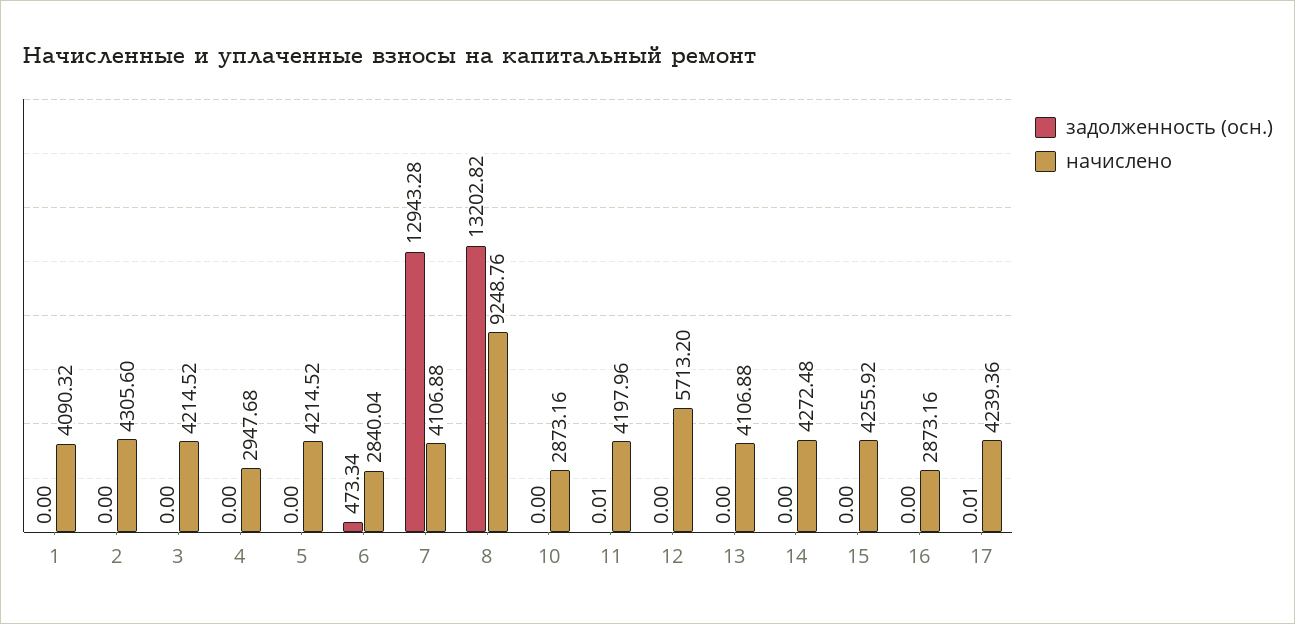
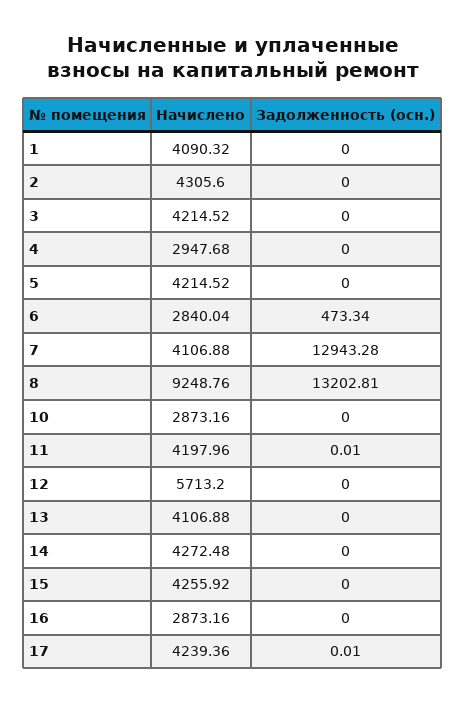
  {
    "задолженность (осн.)": {
      "1": 0,
      "2": 0,
      "3": 0,
      "4": 0,
      "5": 0,
      "6": 473.34,
      "7": 12943.28,
-     "8": 13202.82,
+     "8": 13202.81,
      "10": 0,
      "11": 0.01,
      "12": 0,
      "13": 0,
      "14": 0,
      "15": 0,
      "16": 0,
      "17": 0.01
    },
    "начислено": {
      "1": 4090.32,
      "2": 4305.6,
      "3": 4214.52,
      "4": 2947.68,
      "5": 4214.52,
      "6": 2840.04,
      "7": 4106.88,
      "8": 9248.76,
      "10": 2873.16,
      "11": 4197.96,
      "12": 5713.2,
      "13": 4106.88,
      "14": 4272.48,
      "15": 4255.92,
      "16": 2873.16,
      "17": 4239.36
    }
  }

